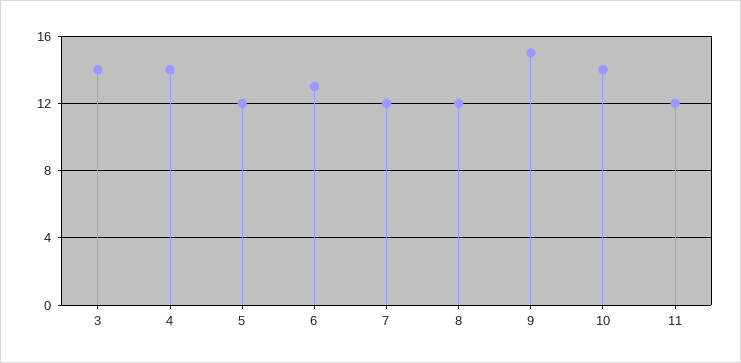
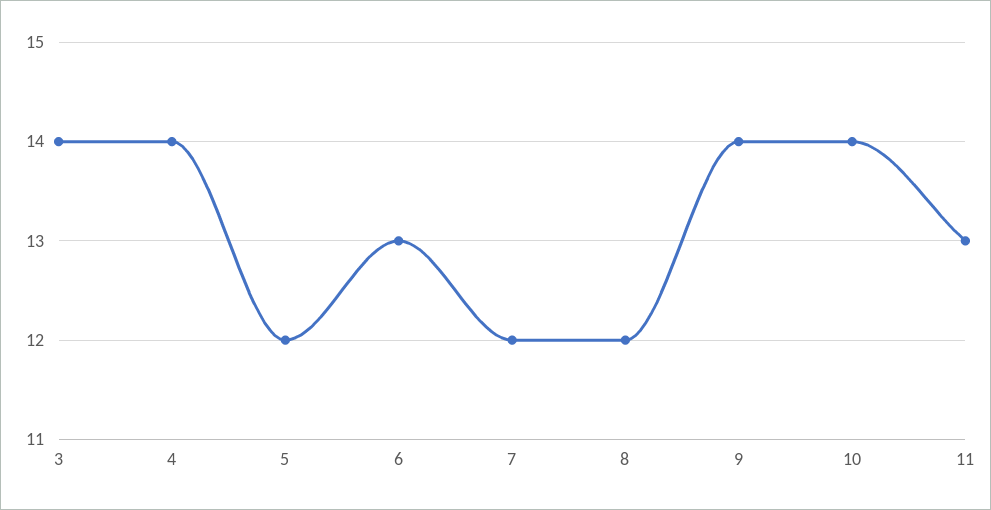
  {
    "3": 14,
    "4": 14,
    "5": 12,
    "6": 13,
    "7": 12,
    "8": 12,
-   "9": 15,
+   "9": 14,
    "10": 14,
-   "11": 12
+   "11": 13
  }

